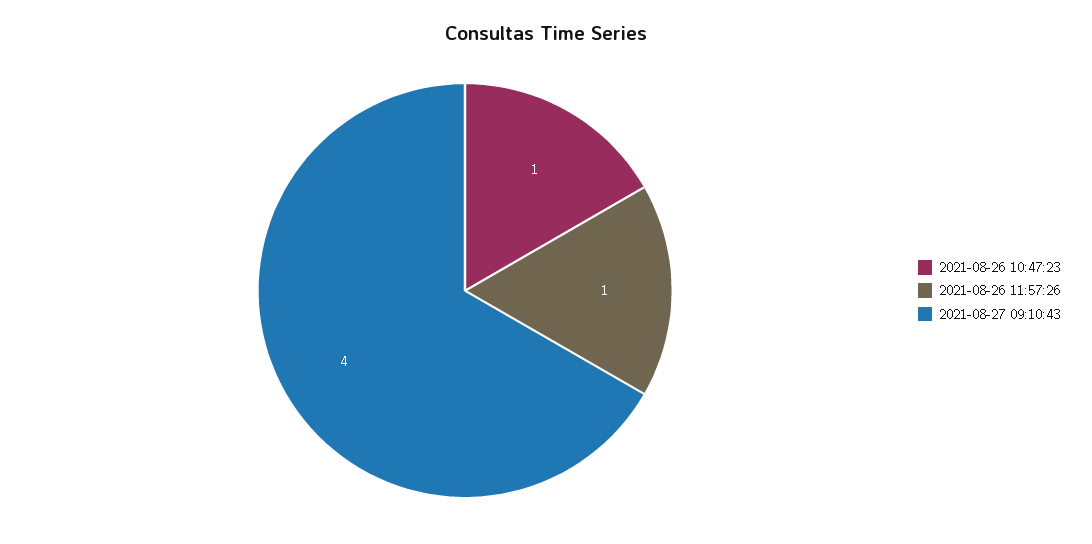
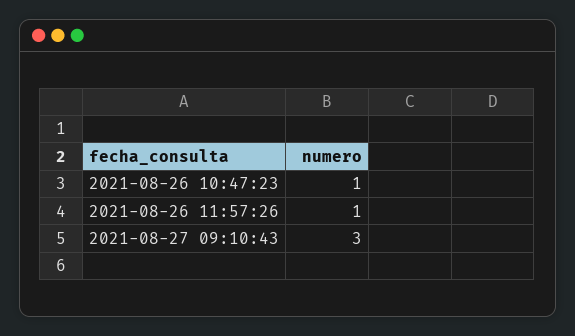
  {
    "2021-08-26 10:47:23": 1,
    "2021-08-26 11:57:26": 1,
-   "2021-08-27 09:10:43": 4
+   "2021-08-27 09:10:43": 3
  }

